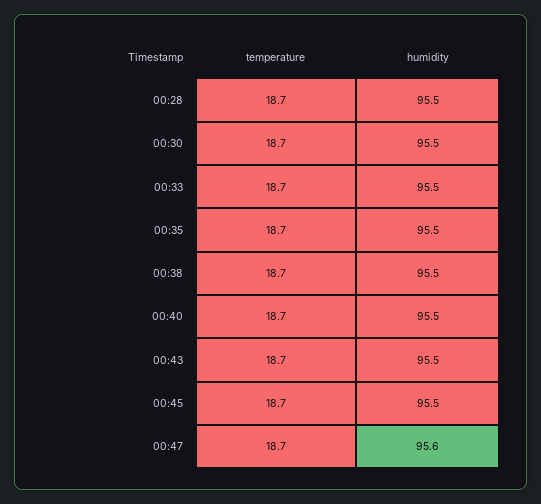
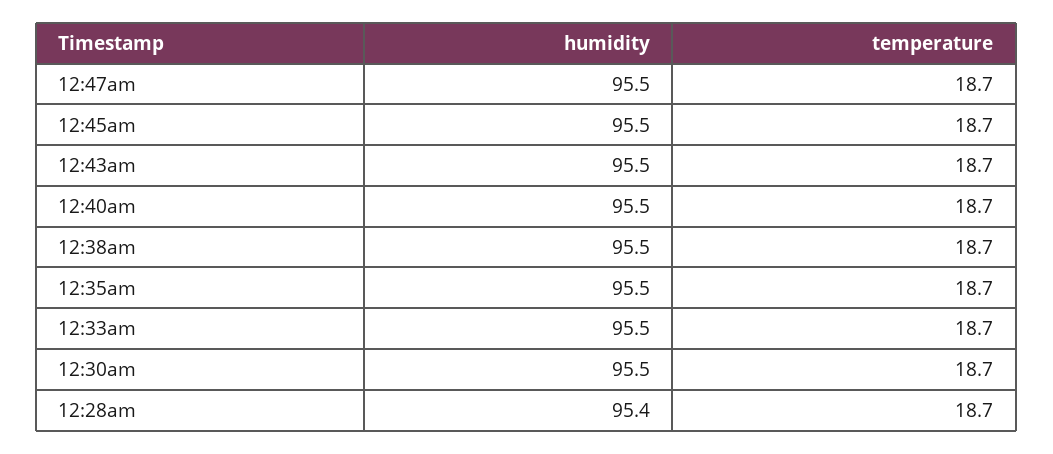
  {
    "temperature": {
      "00:28": 18.7,
      "00:30": 18.7,
      "00:33": 18.7,
      "00:35": 18.7,
      "00:38": 18.7,
      "00:40": 18.7,
      "00:43": 18.7,
      "00:45": 18.7,
      "00:47": 18.7
    },
    "humidity": {
-     "00:28": 95.5,
+     "00:28": 95.4,
      "00:30": 95.5,
      "00:33": 95.5,
      "00:35": 95.5,
      "00:38": 95.5,
      "00:40": 95.5,
      "00:43": 95.5,
      "00:45": 95.5,
-     "00:47": 95.6
+     "00:47": 95.5
    }
  }

